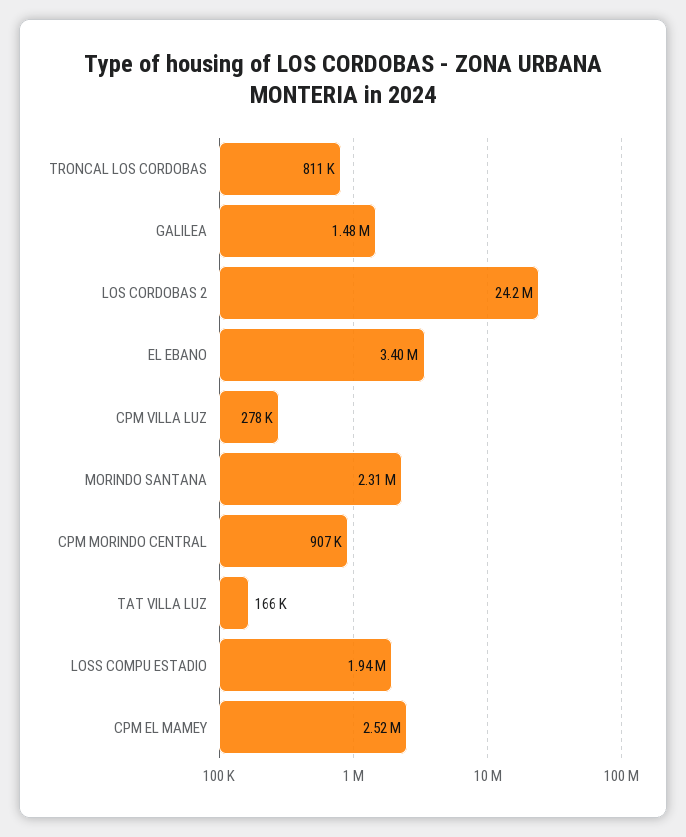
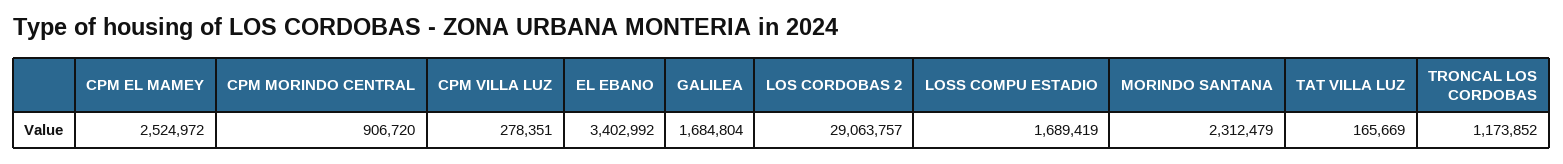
  {
-   "TRONCAL LOS CORDOBAS": 811000,
+   "TRONCAL LOS CORDOBAS": 1173852,
-   "GALILEA": 1480000,
+   "GALILEA": 1684804,
-   "LOS CORDOBAS 2": 24200000,
+   "LOS CORDOBAS 2": 29063757,
    "EL EBANO": 3402992,
    "CPM VILLA LUZ": 278351,
    "MORINDO SANTANA": 2312479,
    "CPM MORINDO CENTRAL": 906720,
    "TAT VILLA LUZ": 165669,
-   "LOSS COMPU ESTADIO": 1940000,
+   "LOSS COMPU ESTADIO": 1689419,
    "CPM EL MAMEY": 2524972
  }

